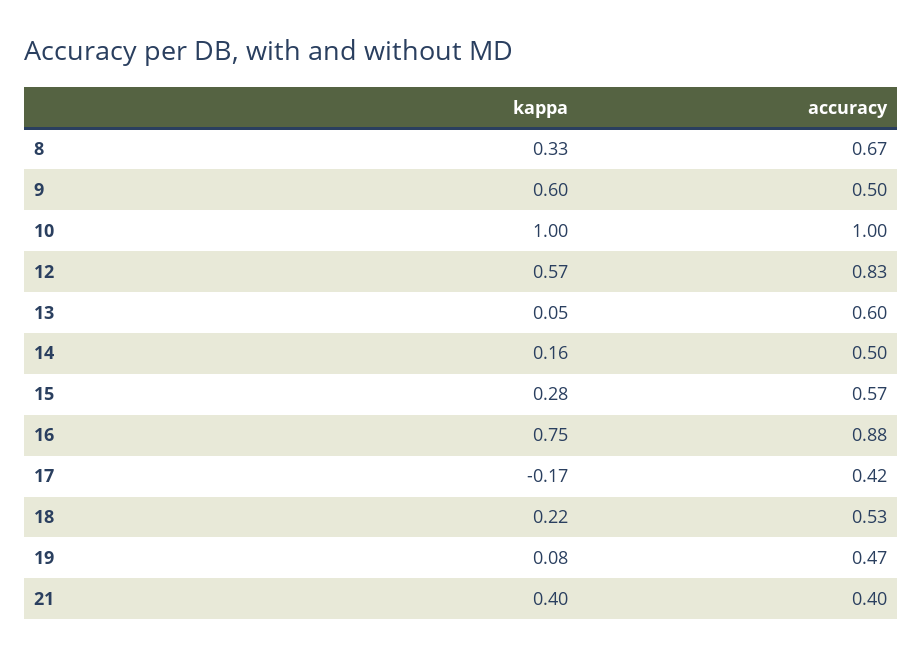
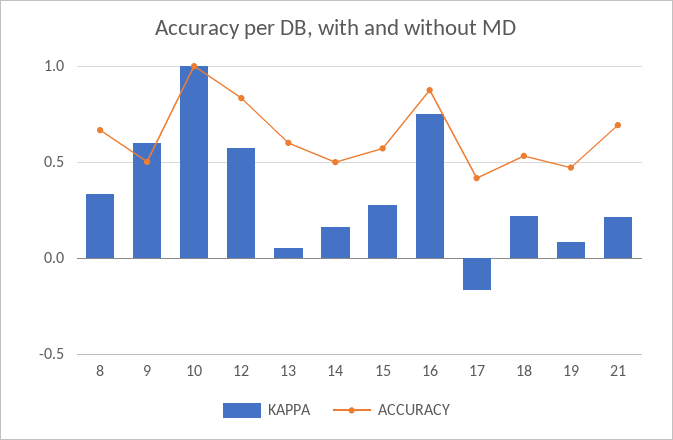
  {
    "kappa": {
      "8": 0.33,
      "9": 0.6,
      "10": 1,
      "12": 0.57,
      "13": 0.05,
      "14": 0.16,
      "15": 0.28,
      "16": 0.75,
      "17": -0.17,
      "18": 0.22,
      "19": 0.08,
-     "21": 0.4
+     "21": 0.2
    },
    "accuracy": {
      "8": 0.67,
      "9": 0.5,
      "10": 1,
      "12": 0.83,
      "13": 0.6,
      "14": 0.5,
      "15": 0.57,
      "16": 0.88,
      "17": 0.42,
      "18": 0.53,
      "19": 0.47,
-     "21": 0.4
+     "21": 0.7
    }
  }

